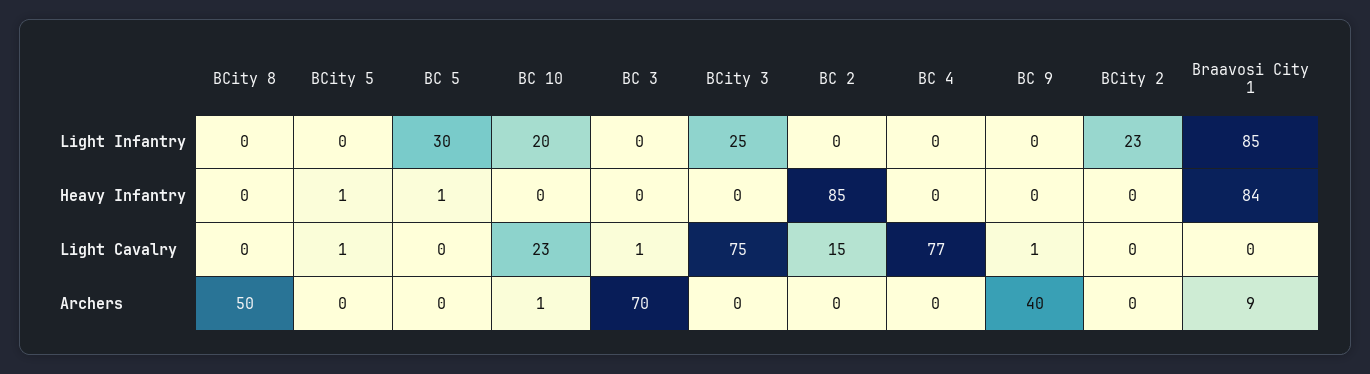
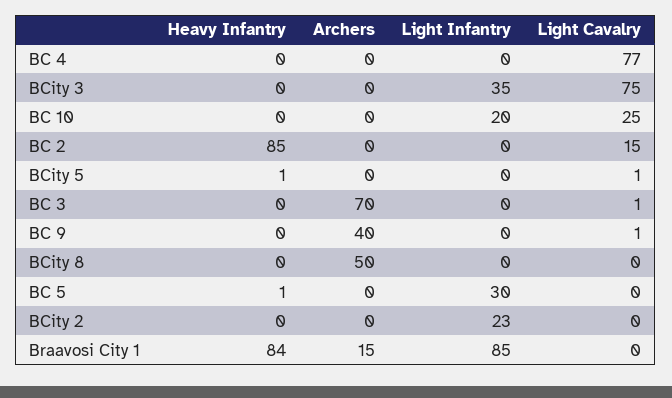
  {
    "BCity 8": {
      "Light Infantry": 0,
      "Heavy Infantry": 0,
      "Light Cavalry": 0,
      "Archers": 50
    },
    "BCity 5": {
      "Light Infantry": 0,
      "Heavy Infantry": 1,
      "Light Cavalry": 1,
      "Archers": 0
    },
    "BC 5": {
      "Light Infantry": 30,
      "Heavy Infantry": 1,
      "Light Cavalry": 0,
      "Archers": 0
    },
    "BC 10": {
      "Light Infantry": 20,
      "Heavy Infantry": 0,
-     "Light Cavalry": 23,
+     "Light Cavalry": 25,
-     "Archers": 1
+     "Archers": 0
    },
    "BC 3": {
      "Light Infantry": 0,
      "Heavy Infantry": 0,
      "Light Cavalry": 1,
      "Archers": 70
    },
    "BCity 3": {
-     "Light Infantry": 25,
+     "Light Infantry": 35,
      "Heavy Infantry": 0,
      "Light Cavalry": 75,
      "Archers": 0
    },
    "BC 2": {
      "Light Infantry": 0,
      "Heavy Infantry": 85,
      "Light Cavalry": 15,
      "Archers": 0
    },
    "BC 4": {
      "Light Infantry": 0,
      "Heavy Infantry": 0,
      "Light Cavalry": 77,
      "Archers": 0
    },
    "BC 9": {
      "Light Infantry": 0,
      "Heavy Infantry": 0,
      "Light Cavalry": 1,
      "Archers": 40
    },
    "BCity 2": {
      "Light Infantry": 23,
      "Heavy Infantry": 0,
      "Light Cavalry": 0,
      "Archers": 0
    },
    "Braavosi City 1": {
      "Light Infantry": 85,
      "Heavy Infantry": 84,
      "Light Cavalry": 0,
-     "Archers": 9
+     "Archers": 15
    }
  }

